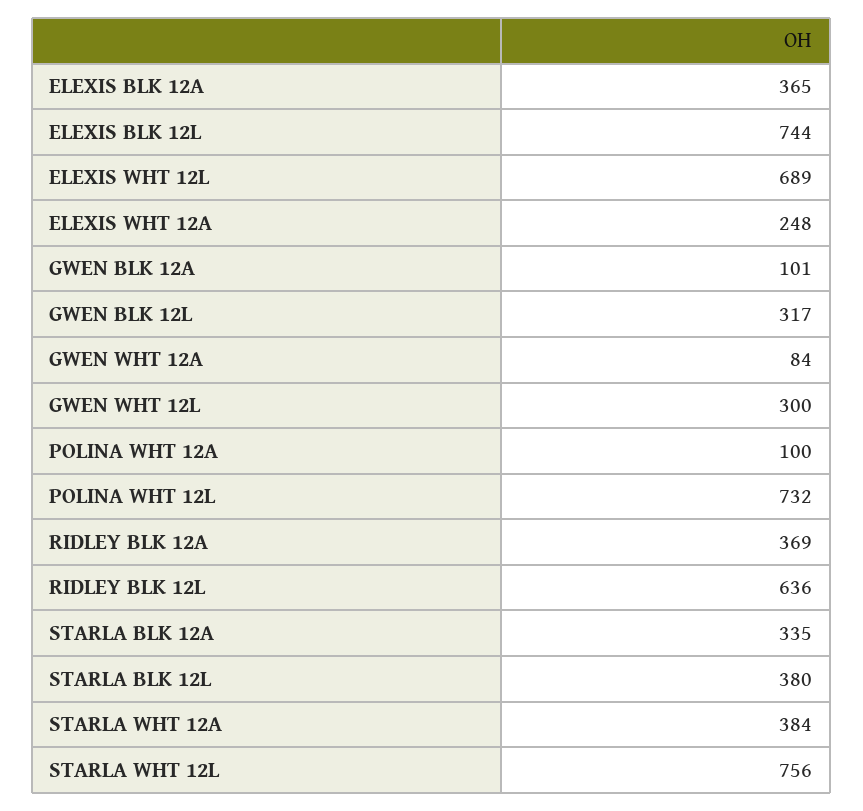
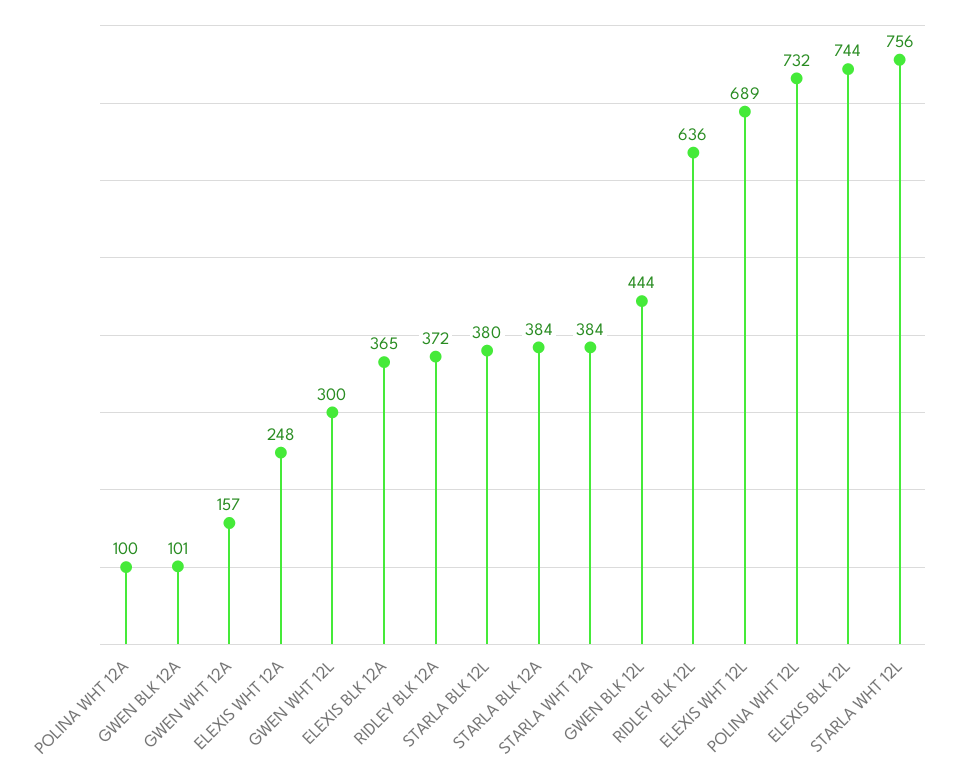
  {
    "ELEXIS BLK 12A": 365,
    "ELEXIS BLK 12L": 744,
    "ELEXIS WHT 12L": 689,
    "ELEXIS WHT 12A": 248,
    "GWEN BLK 12A": 101,
-   "GWEN BLK 12L": 317,
+   "GWEN BLK 12L": 444,
-   "GWEN WHT 12A": 84,
+   "GWEN WHT 12A": 157,
    "GWEN WHT 12L": 300,
    "POLINA WHT 12A": 100,
    "POLINA WHT 12L": 732,
-   "RIDLEY BLK 12A": 369,
+   "RIDLEY BLK 12A": 372,
    "RIDLEY BLK 12L": 636,
-   "STARLA BLK 12A": 335,
+   "STARLA BLK 12A": 384,
    "STARLA BLK 12L": 380,
    "STARLA WHT 12A": 384,
    "STARLA WHT 12L": 756
  }

